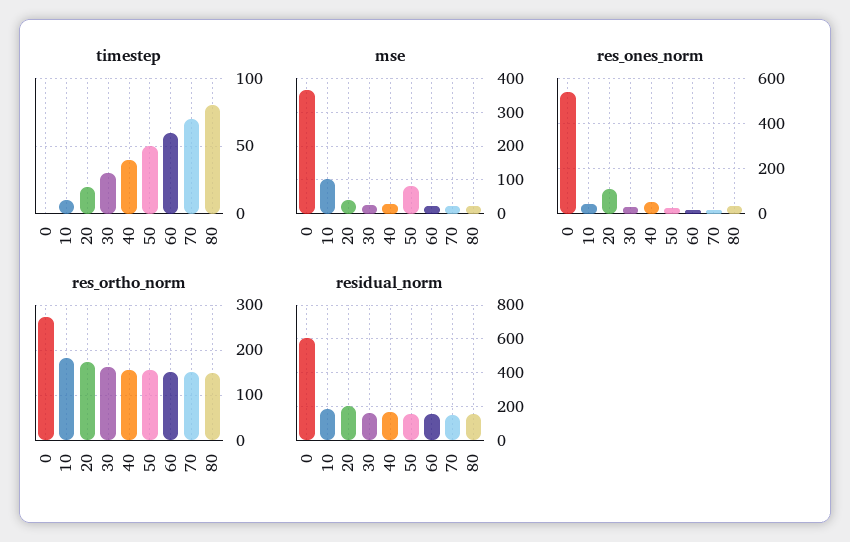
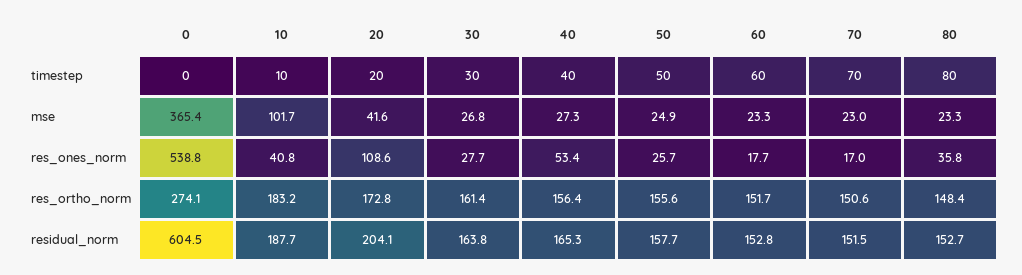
  {
    "timestep": {
      "0": 0,
      "10": 10,
      "20": 20,
      "30": 30,
      "40": 40,
      "50": 50,
      "60": 60,
      "70": 70,
      "80": 80
    },
    "mse": {
      "0": 365.4,
      "10": 101.7,
      "20": 41.6,
      "30": 26.8,
      "40": 27.3,
-     "50": 80,
+     "50": 24.9,
      "60": 23.3,
      "70": 23,
      "80": 23.3
    },
    "res_ones_norm": {
      "0": 538.8,
      "10": 40.8,
      "20": 108.6,
      "30": 27.7,
      "40": 53.4,
      "50": 25.7,
      "60": 17.7,
      "70": 17,
      "80": 35.8
    },
    "res_ortho_norm": {
      "0": 274.1,
      "10": 183.2,
      "20": 172.8,
      "30": 161.4,
      "40": 156.4,
      "50": 155.6,
      "60": 151.7,
      "70": 150.6,
      "80": 148.4
    },
    "residual_norm": {
      "0": 604.5,
      "10": 187.7,
      "20": 204.1,
      "30": 163.8,
      "40": 165.3,
      "50": 157.7,
      "60": 152.8,
      "70": 151.5,
      "80": 152.7
    }
  }

